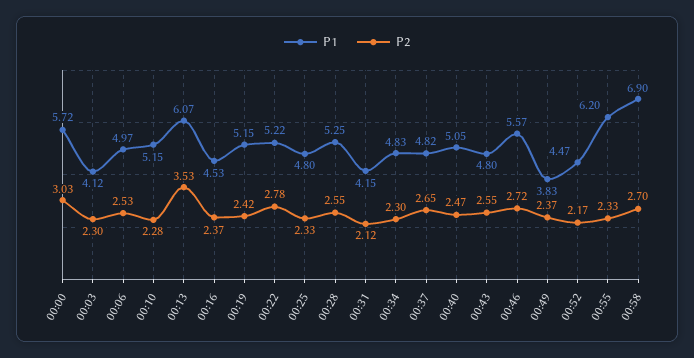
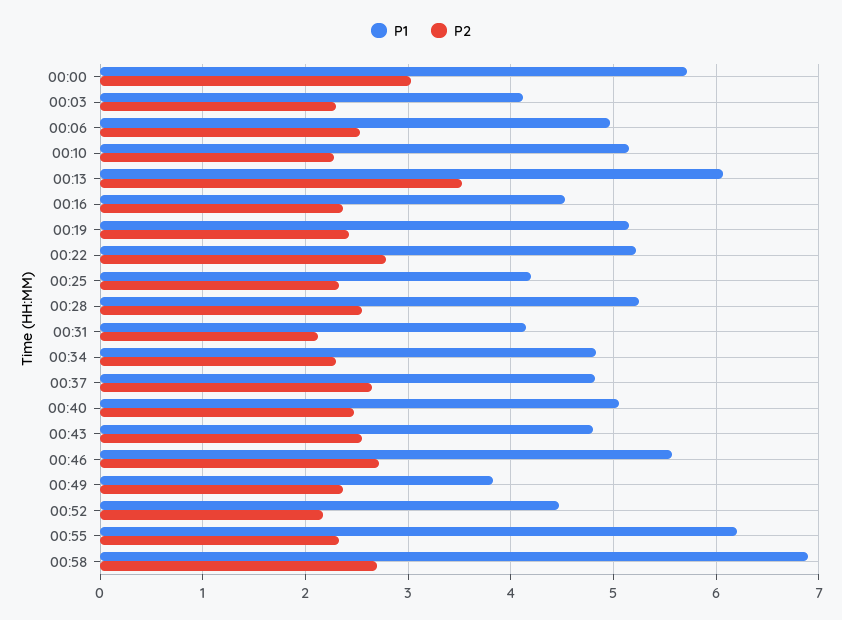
  {
    "P1": {
      "00:00": 5.72,
      "00:03": 4.12,
      "00:06": 4.97,
      "00:10": 5.15,
      "00:13": 6.07,
      "00:16": 4.53,
      "00:19": 5.15,
      "00:22": 5.22,
-     "00:25": 4.8,
+     "00:25": 4.2,
      "00:28": 5.25,
      "00:31": 4.15,
      "00:34": 4.83,
      "00:37": 4.82,
      "00:40": 5.05,
      "00:43": 4.8,
      "00:46": 5.57,
      "00:49": 3.83,
      "00:52": 4.47,
      "00:55": 6.2,
      "00:58": 6.9
    },
    "P2": {
      "00:00": 3.03,
      "00:03": 2.3,
      "00:06": 2.53,
      "00:10": 2.28,
      "00:13": 3.53,
      "00:16": 2.37,
      "00:19": 2.42,
      "00:22": 2.78,
      "00:25": 2.33,
      "00:28": 2.55,
      "00:31": 2.12,
      "00:34": 2.3,
      "00:37": 2.65,
      "00:40": 2.47,
      "00:43": 2.55,
      "00:46": 2.72,
      "00:49": 2.37,
      "00:52": 2.17,
      "00:55": 2.33,
      "00:58": 2.7
    }
  }

